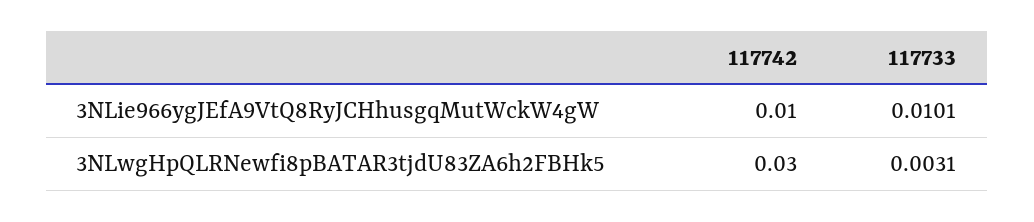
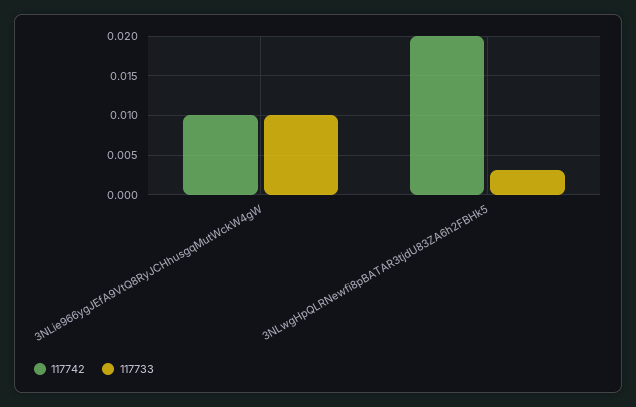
  {
    "117742": {
      "3NLie966ygJEfA9VtQ8RyJCHhusgqMutWckW4gW": 0.01,
-     "3NLwgHpQLRNewfi8pBATAR3tjdU83ZA6h2FBHk5": 0.03
+     "3NLwgHpQLRNewfi8pBATAR3tjdU83ZA6h2FBHk5": 0.02
    },
    "117733": {
      "3NLie966ygJEfA9VtQ8RyJCHhusgqMutWckW4gW": 0.0101,
      "3NLwgHpQLRNewfi8pBATAR3tjdU83ZA6h2FBHk5": 0.0031
    }
  }

